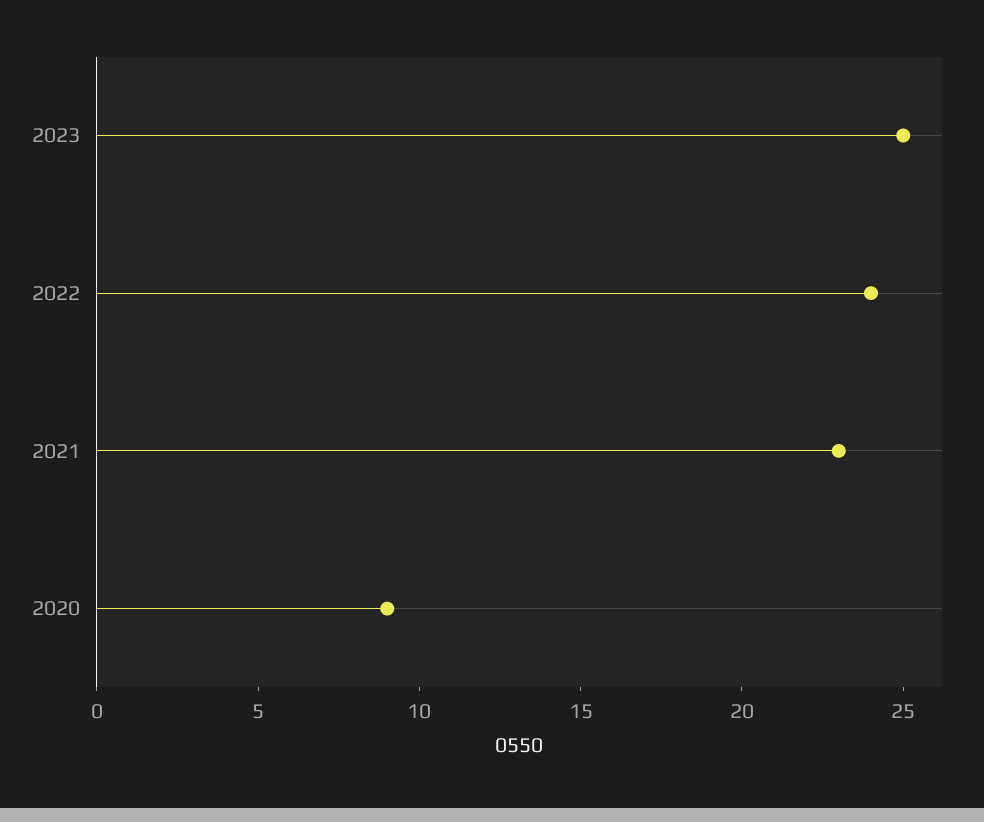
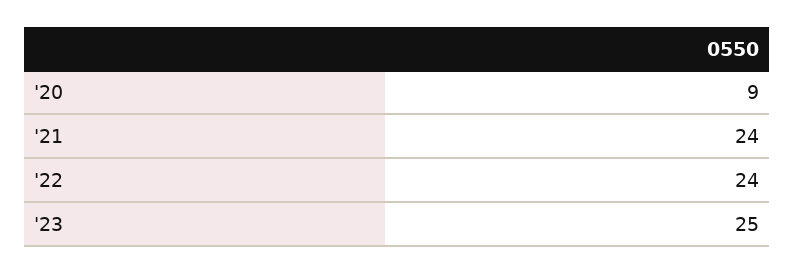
  {
    "2023": 25,
    "2022": 24,
-   "2021": 23,
+   "2021": 24,
    "2020": 9
  }

